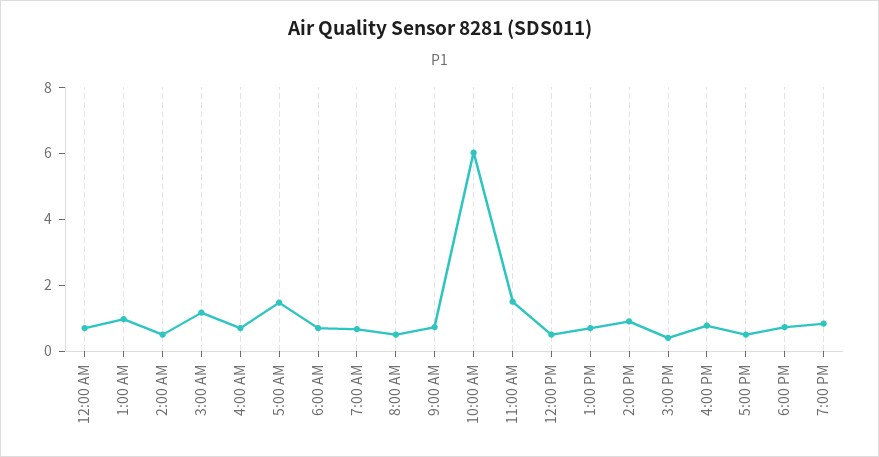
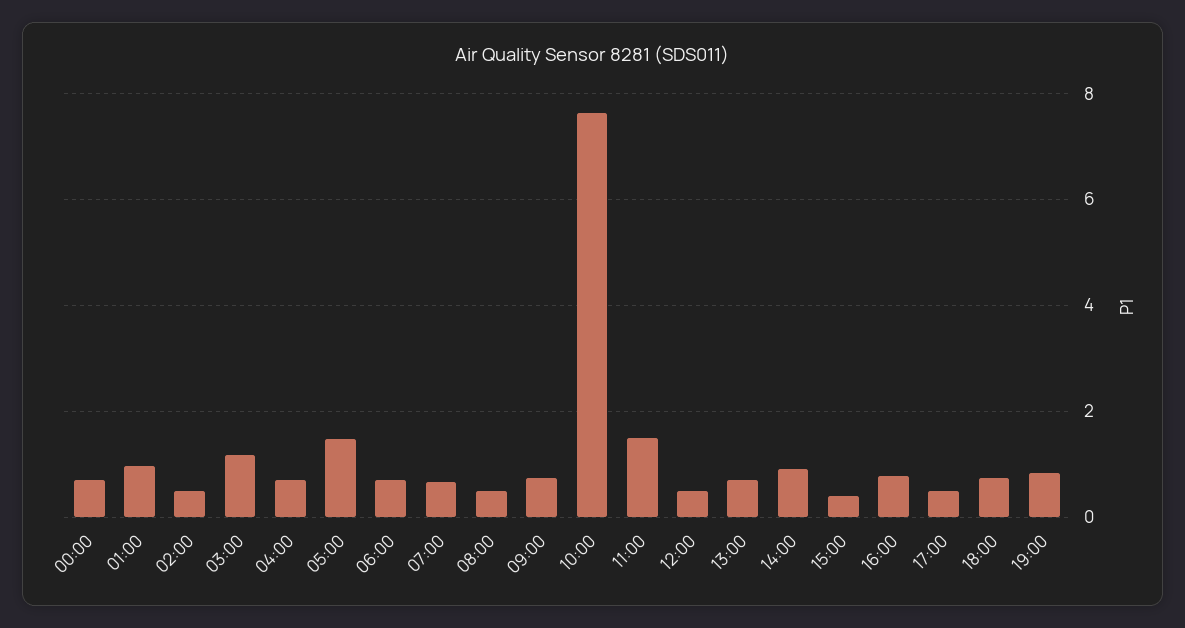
  {
    "12:00 AM": 0.8,
    "1:00 AM": 1,
    "2:00 AM": 0.6,
    "3:00 AM": 1.2,
    "4:00 AM": 0.8,
    "5:00 AM": 1.4,
    "6:00 AM": 0.8,
    "7:00 AM": 0.6,
    "8:00 AM": 0.6,
    "9:00 AM": 0.8,
-   "10:00 AM": 6,
+   "10:00 AM": 7.6,
    "11:00 AM": 1.6,
    "12:00 PM": 0.6,
    "1:00 PM": 0.8,
    "2:00 PM": 1,
    "3:00 PM": 0.4,
    "4:00 PM": 0.8,
    "5:00 PM": 0.6,
    "6:00 PM": 0.8,
    "7:00 PM": 0.8
  }

